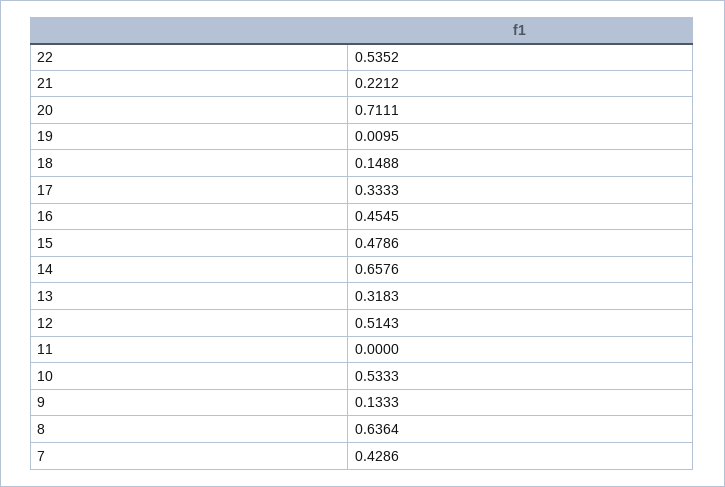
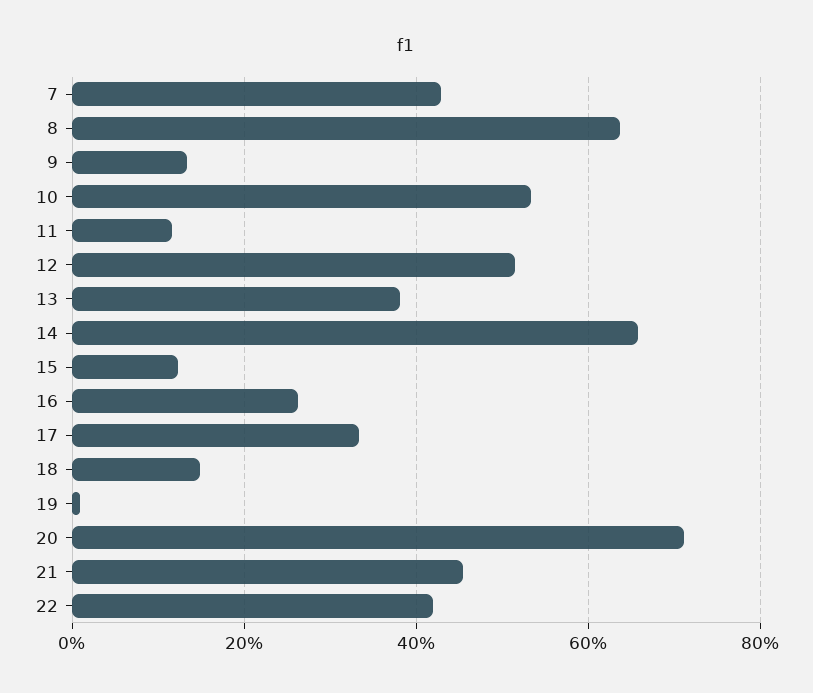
  {
-   "22": 0.5352,
+   "22": 0.42,
-   "21": 0.2212,
+   "21": 0.46,
    "20": 0.7111,
    "19": 0.0095,
    "18": 0.1488,
    "17": 0.3333,
-   "16": 0.4545,
+   "16": 0.26,
-   "15": 0.4786,
+   "15": 0.12,
    "14": 0.6576,
-   "13": 0.3183,
+   "13": 0.38,
    "12": 0.5143,
-   "11": 0,
+   "11": 0.12,
    "10": 0.5333,
    "9": 0.1333,
    "8": 0.6364,
    "7": 0.4286
  }

